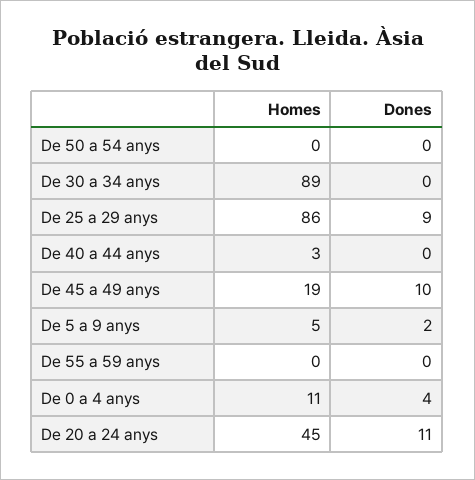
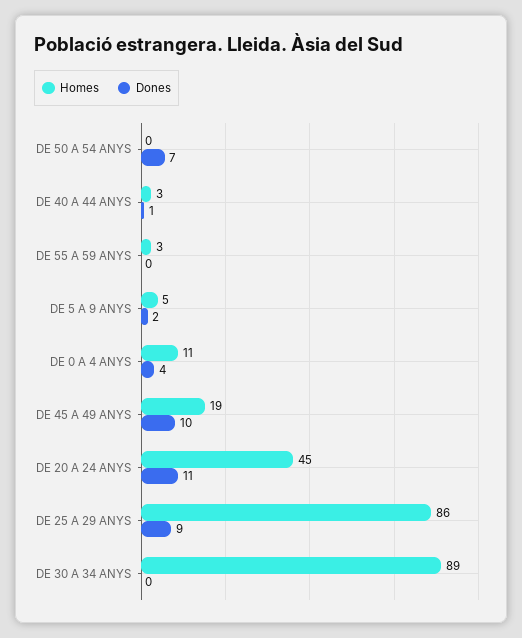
  {
    "Homes": {
      "De 50 a 54 anys": 0,
      "De 30 a 34 anys": 89,
      "De 25 a 29 anys": 86,
      "De 40 a 44 anys": 3,
      "De 45 a 49 anys": 19,
      "De 5 a 9 anys": 5,
-     "De 55 a 59 anys": 0,
+     "De 55 a 59 anys": 3,
      "De 0 a 4 anys": 11,
      "De 20 a 24 anys": 45
    },
    "Dones": {
-     "De 50 a 54 anys": 0,
+     "De 50 a 54 anys": 7,
      "De 30 a 34 anys": 0,
      "De 25 a 29 anys": 9,
-     "De 40 a 44 anys": 0,
+     "De 40 a 44 anys": 1,
      "De 45 a 49 anys": 10,
      "De 5 a 9 anys": 2,
      "De 55 a 59 anys": 0,
      "De 0 a 4 anys": 4,
      "De 20 a 24 anys": 11
    }
  }

